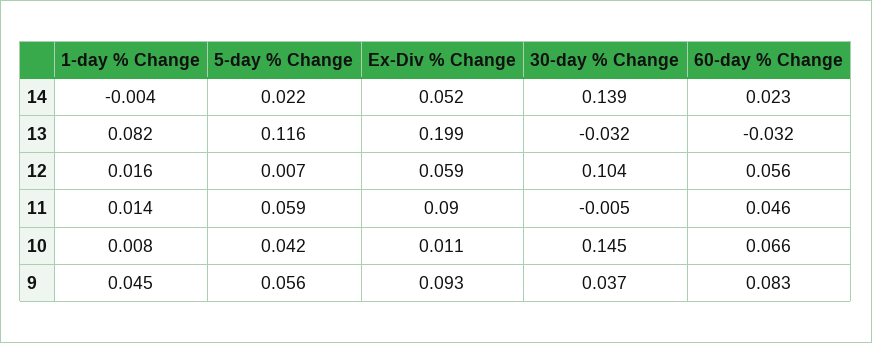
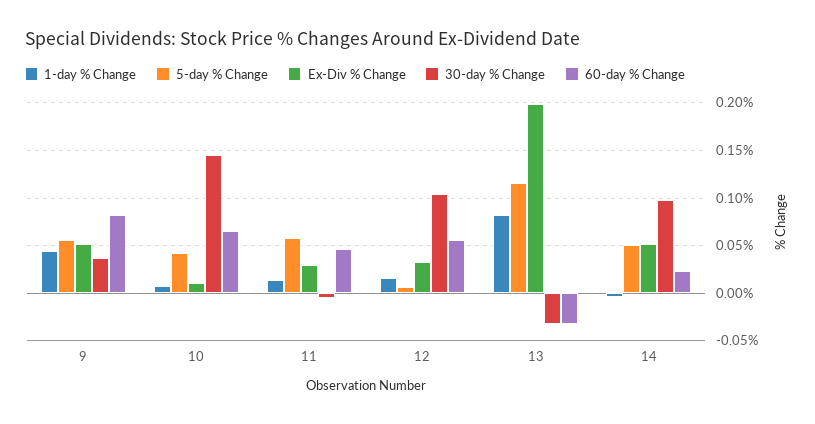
  {
    "1-day % Change": {
      "14": -0.004,
      "13": 0.082,
      "12": 0.016,
      "11": 0.014,
      "10": 0.008,
      "9": 0.045
    },
    "5-day % Change": {
-     "14": 0.022,
+     "14": 0.05,
      "13": 0.116,
      "12": 0.007,
      "11": 0.059,
      "10": 0.042,
      "9": 0.056
    },
    "Ex-Div % Change": {
      "14": 0.052,
      "13": 0.199,
-     "12": 0.059,
+     "12": 0.03,
-     "11": 0.09,
+     "11": 0.03,
      "10": 0.011,
-     "9": 0.093
+     "9": 0.05
    },
    "30-day % Change": {
-     "14": 0.139,
+     "14": 0.1,
      "13": -0.032,
      "12": 0.104,
      "11": -0.005,
      "10": 0.145,
      "9": 0.037
    },
    "60-day % Change": {
      "14": 0.023,
      "13": -0.032,
      "12": 0.056,
      "11": 0.046,
      "10": 0.066,
      "9": 0.083
    }
  }

